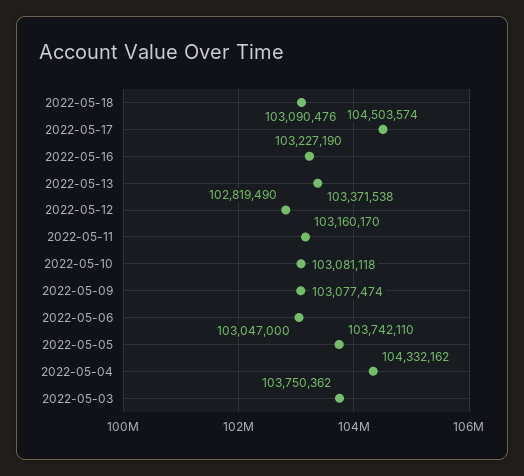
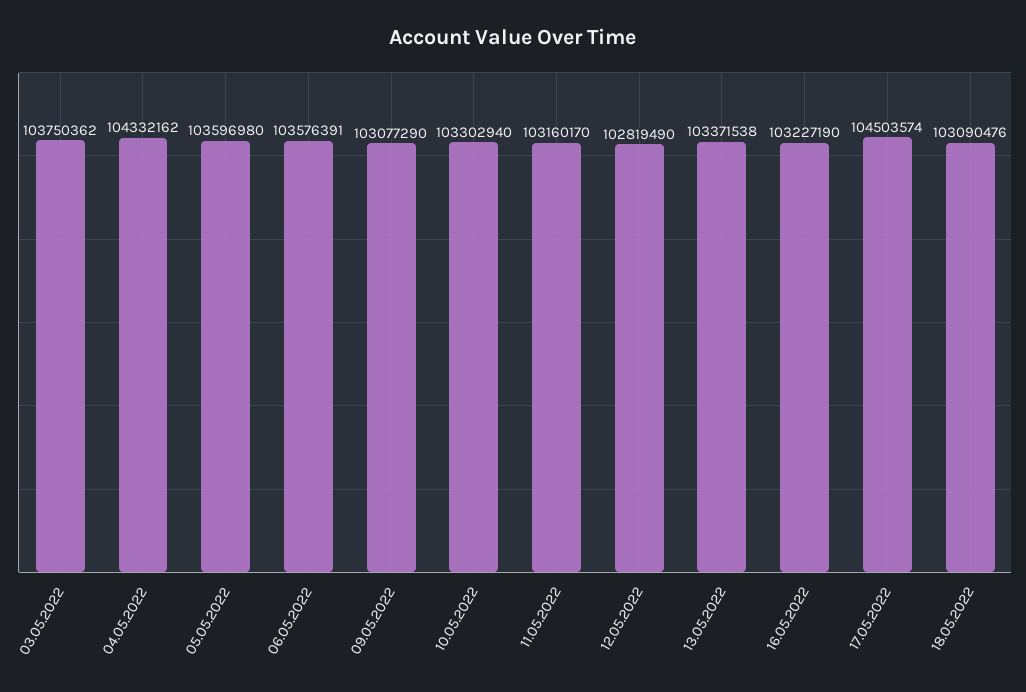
  {
    "2022-05-18": 103090476,
    "2022-05-17": 104503574,
    "2022-05-16": 103227190,
    "2022-05-13": 103371538,
    "2022-05-12": 102819490,
    "2022-05-11": 103160170,
-   "2022-05-10": 103081118,
+   "2022-05-10": 103302940,
-   "2022-05-09": 103077474,
+   "2022-05-09": 103077290,
-   "2022-05-06": 103047000,
+   "2022-05-06": 103576391,
-   "2022-05-05": 103742110,
+   "2022-05-05": 103596980,
    "2022-05-04": 104332162,
    "2022-05-03": 103750362
  }

